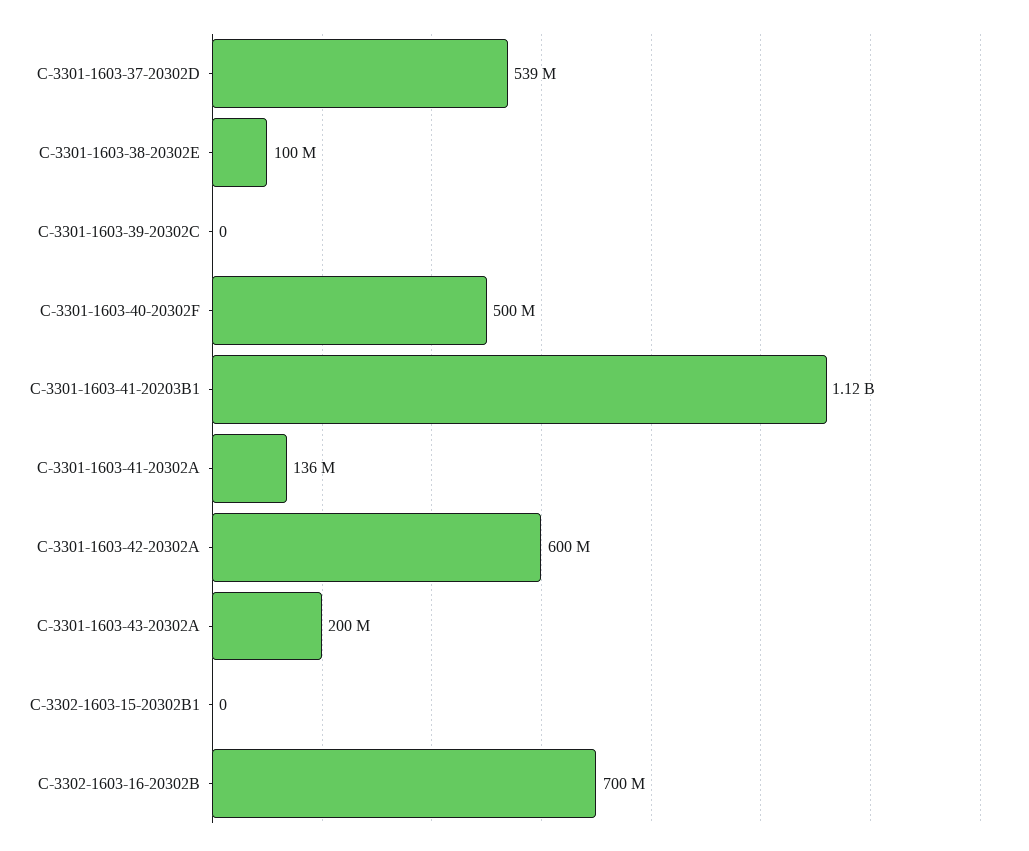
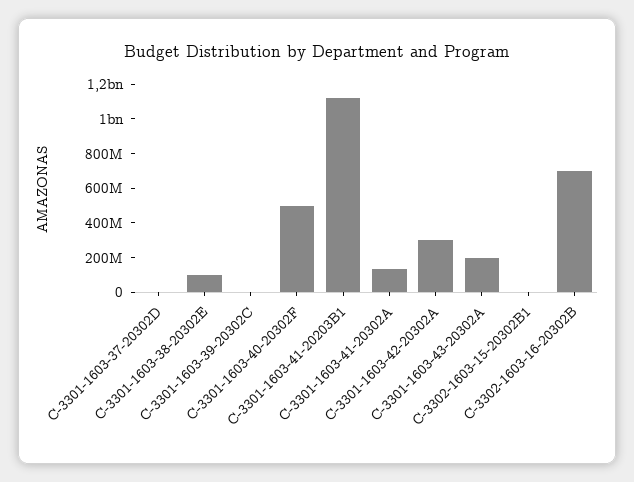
  {
-   "C-3301-1603-37-20302D": 539000000,
+   "C-3301-1603-37-20302D": 0,
    "C-3301-1603-38-20302E": 100000000,
    "C-3301-1603-39-20302C": 0,
    "C-3301-1603-40-20302F": 500000000,
    "C-3301-1603-41-20203B1": 1120000000,
    "C-3301-1603-41-20302A": 136000000,
-   "C-3301-1603-42-20302A": 600000000,
+   "C-3301-1603-42-20302A": 300000000,
    "C-3301-1603-43-20302A": 200000000,
    "C-3302-1603-15-20302B1": 0,
    "C-3302-1603-16-20302B": 700000000
  }

